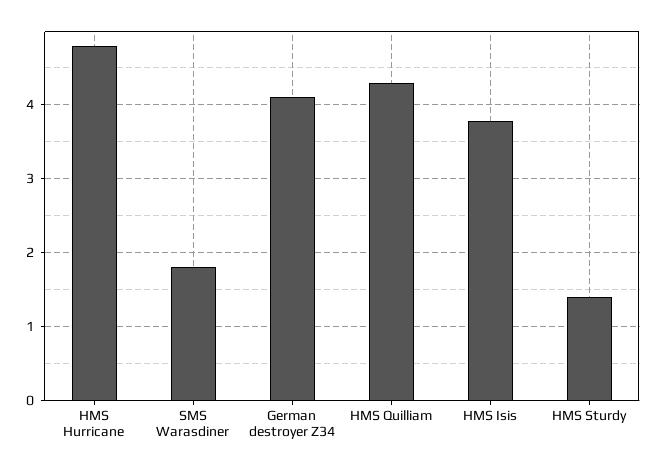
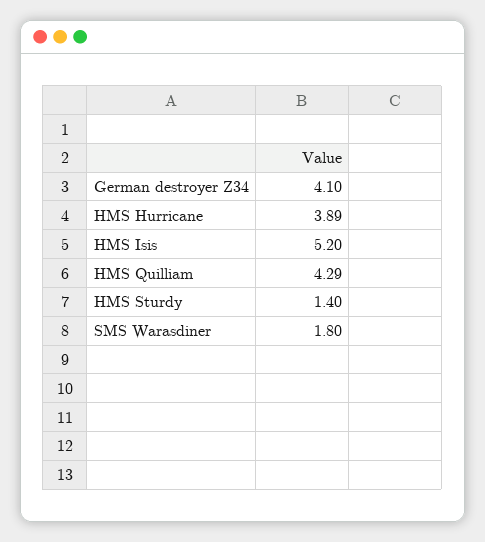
  {
-   "HMS Hurricane": 4.8,
+   "HMS Hurricane": 3.89,
    "SMS Warasdiner": 1.8,
    "German destroyer Z34": 4.1,
    "HMS Quilliam": 4.29,
-   "HMS Isis": 3.8,
+   "HMS Isis": 5.2,
    "HMS Sturdy": 1.4
  }

